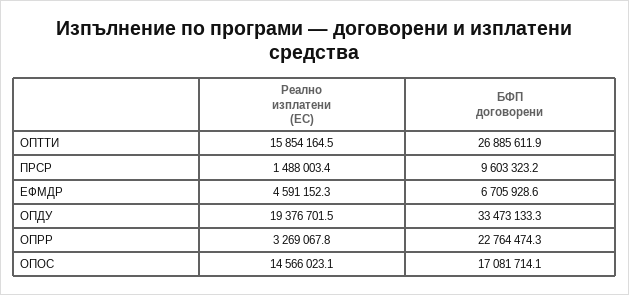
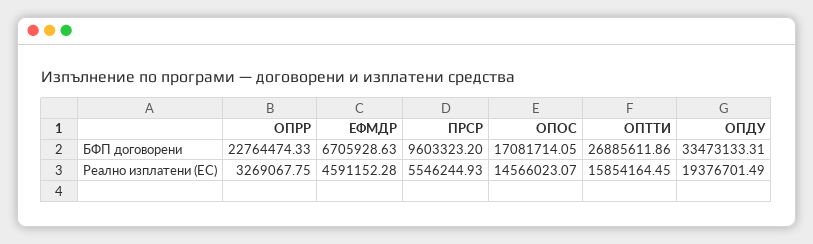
  {
    "Реално изплатени (ЕС)": {
      "ОПТТИ": 15854164.45,
-     "ПРСР": 1488003.4,
+     "ПРСР": 5546244.93,
      "ЕФМДР": 4591152.28,
      "ОПДУ": 19376701.49,
      "ОПРР": 3269067.75,
      "ОПОС": 14566023.07
    },
    "БФП договорени": {
      "ОПТТИ": 26885611.86,
      "ПРСР": 9603323.2,
      "ЕФМДР": 6705928.63,
      "ОПДУ": 33473133.31,
      "ОПРР": 22764474.33,
      "ОПОС": 17081714.05
    }
  }

